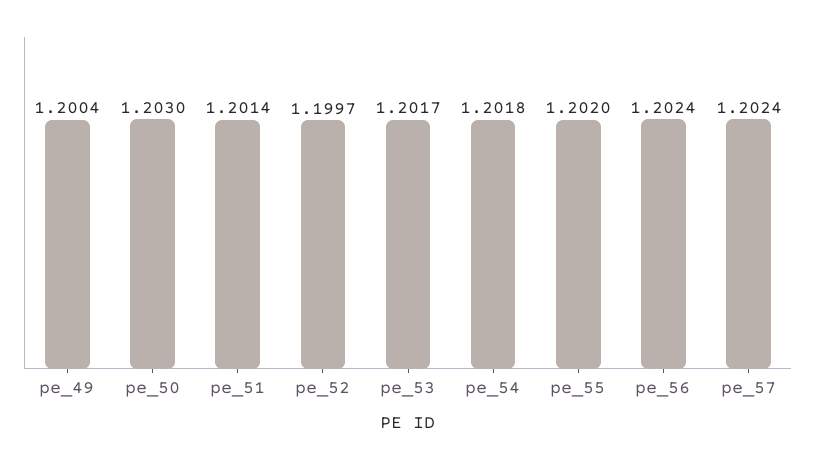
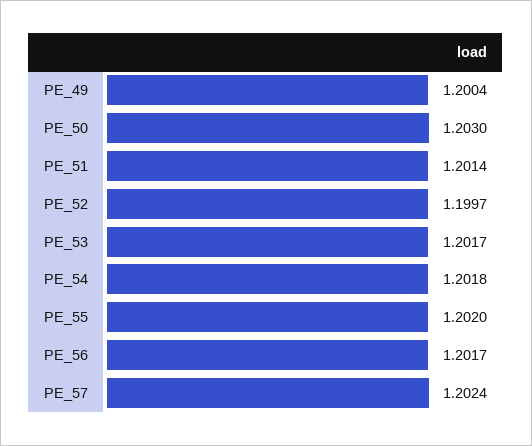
  {
    "pe_49": 1.2004,
    "pe_50": 1.203,
    "pe_51": 1.2014,
    "pe_52": 1.1997,
    "pe_53": 1.2017,
    "pe_54": 1.2018,
    "pe_55": 1.202,
-   "pe_56": 1.2024,
+   "pe_56": 1.2017,
    "pe_57": 1.2024
  }

